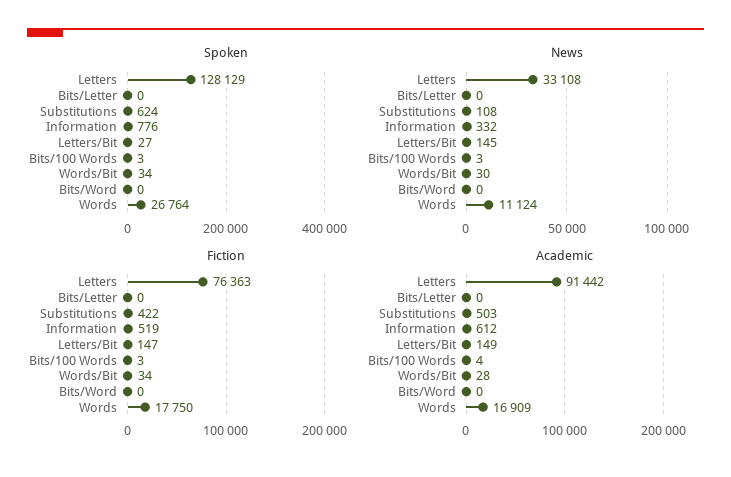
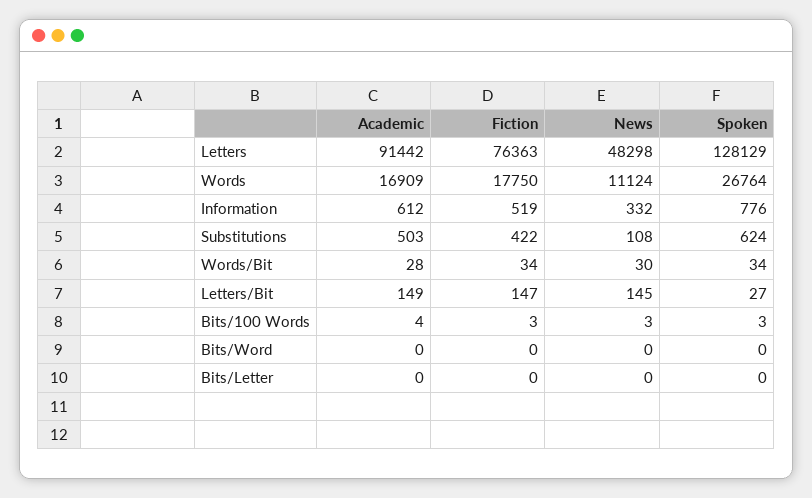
  {
    "Spoken": {
      "Letters": 128129,
      "Bits/Letter": 0,
      "Substitutions": 624,
      "Information": 776,
      "Letters/Bit": 27,
      "Bits/100 Words": 3,
      "Words/Bit": 34,
      "Bits/Word": 0,
      "Words": 26764
    },
    "News": {
-     "Letters": 33108,
+     "Letters": 48298,
      "Bits/Letter": 0,
      "Substitutions": 108,
      "Information": 332,
      "Letters/Bit": 145,
      "Bits/100 Words": 3,
      "Words/Bit": 30,
      "Bits/Word": 0,
      "Words": 11124
    },
    "Fiction": {
      "Letters": 76363,
      "Bits/Letter": 0,
      "Substitutions": 422,
      "Information": 519,
      "Letters/Bit": 147,
      "Bits/100 Words": 3,
      "Words/Bit": 34,
      "Bits/Word": 0,
      "Words": 17750
    },
    "Academic": {
      "Letters": 91442,
      "Bits/Letter": 0,
      "Substitutions": 503,
      "Information": 612,
      "Letters/Bit": 149,
      "Bits/100 Words": 4,
      "Words/Bit": 28,
      "Bits/Word": 0,
      "Words": 16909
    }
  }

